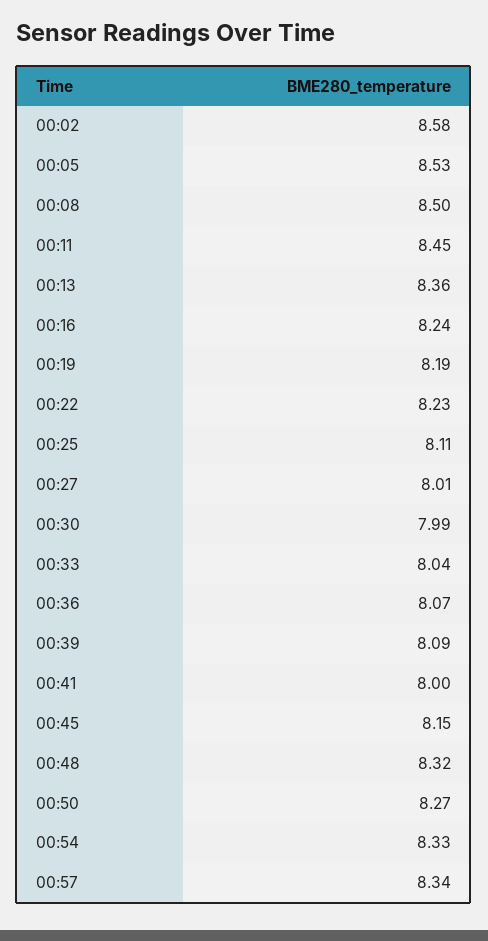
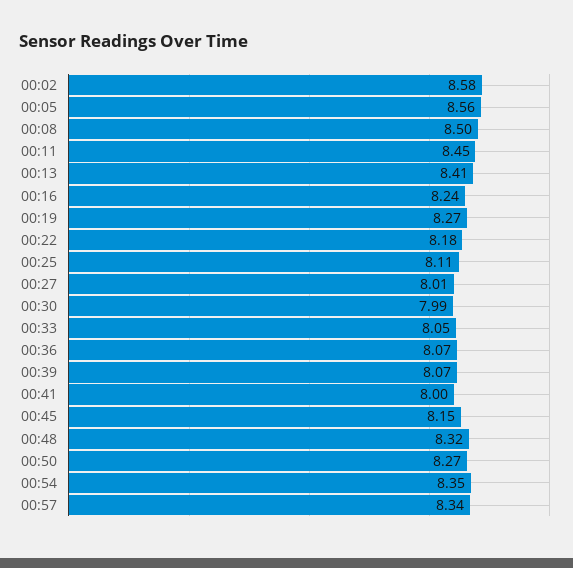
  {
    "00:02": 8.58,
-   "00:05": 8.53,
+   "00:05": 8.56,
    "00:08": 8.5,
    "00:11": 8.45,
-   "00:13": 8.36,
+   "00:13": 8.41,
    "00:16": 8.24,
-   "00:19": 8.19,
+   "00:19": 8.27,
-   "00:22": 8.23,
+   "00:22": 8.18,
    "00:25": 8.11,
    "00:27": 8.01,
    "00:30": 7.99,
-   "00:33": 8.04,
+   "00:33": 8.05,
    "00:36": 8.07,
-   "00:39": 8.09,
+   "00:39": 8.07,
    "00:41": 8,
    "00:45": 8.15,
    "00:48": 8.32,
    "00:50": 8.27,
-   "00:54": 8.33,
+   "00:54": 8.35,
    "00:57": 8.34
  }

